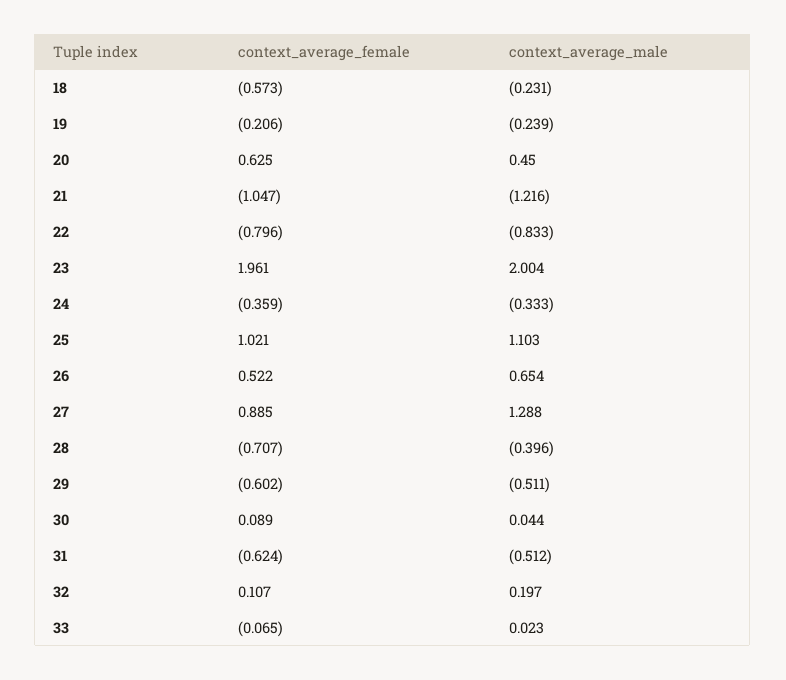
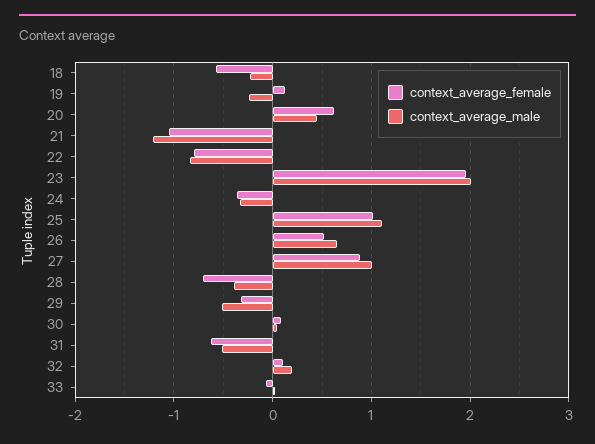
  {
    "context_average_female": {
      "18": -0.573,
-     "19": -0.206,
+     "19": 0.1,
      "20": 0.625,
      "21": -1.047,
      "22": -0.796,
      "23": 1.961,
      "24": -0.359,
      "25": 1.021,
      "26": 0.522,
      "27": 0.885,
      "28": -0.707,
-     "29": -0.602,
+     "29": -0.3,
      "30": 0.089,
      "31": -0.624,
      "32": 0.107,
      "33": -0.065
    },
    "context_average_male": {
      "18": -0.231,
      "19": -0.239,
      "20": 0.45,
      "21": -1.216,
      "22": -0.833,
      "23": 2.004,
      "24": -0.333,
      "25": 1.103,
      "26": 0.654,
-     "27": 1.288,
+     "27": 1,
      "28": -0.396,
      "29": -0.511,
      "30": 0.044,
      "31": -0.512,
      "32": 0.197,
      "33": 0.023
    }
  }

